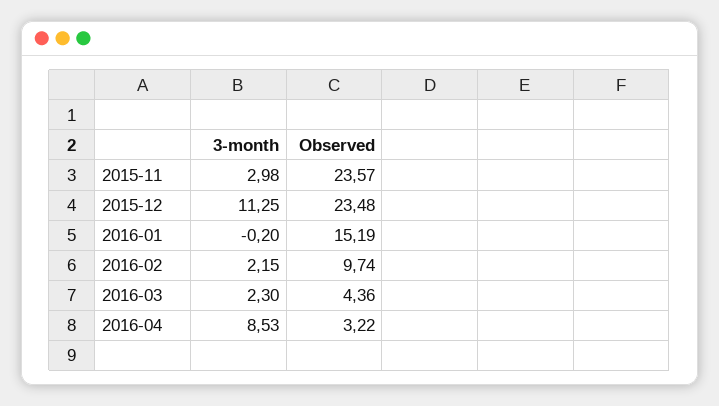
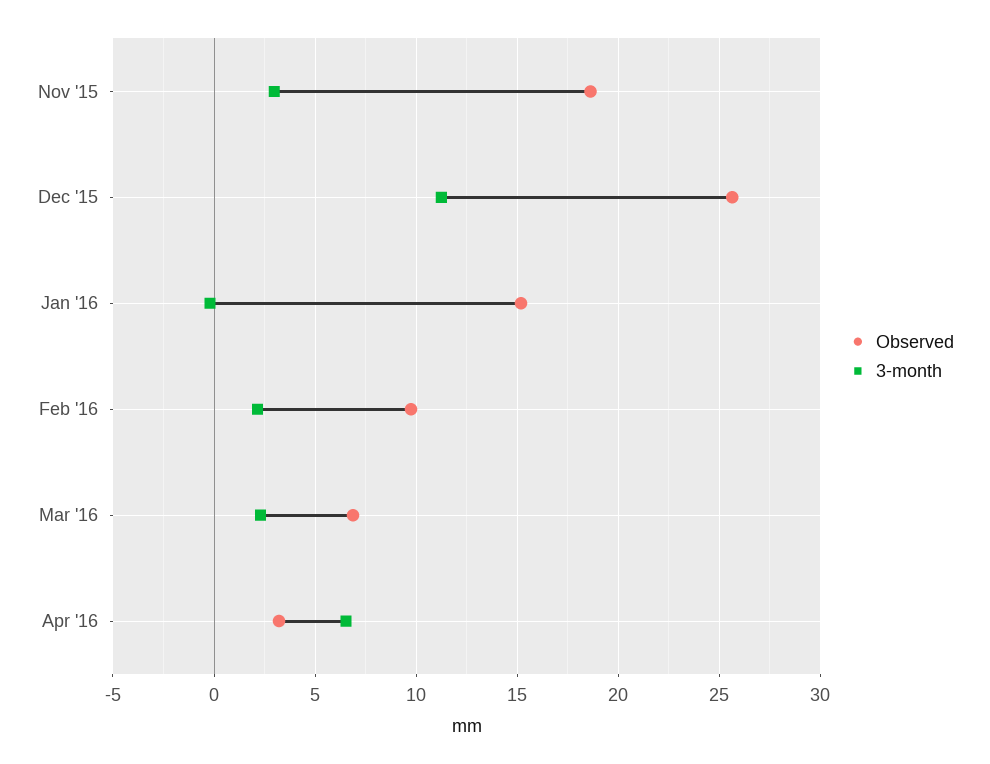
  {
    "3-month": {
      "2015-11": 2.98,
      "2015-12": 11.25,
      "2016-01": -0.2,
      "2016-02": 2.15,
      "2016-03": 2.3,
-     "2016-04": 8.53
+     "2016-04": 6.5
    },
    "Observed": {
-     "2015-11": 23.57,
+     "2015-11": 18.5,
-     "2015-12": 23.48,
+     "2015-12": 25.5,
      "2016-01": 15.19,
      "2016-02": 9.74,
-     "2016-03": 4.36,
+     "2016-03": 7,
      "2016-04": 3.22
    }
  }

